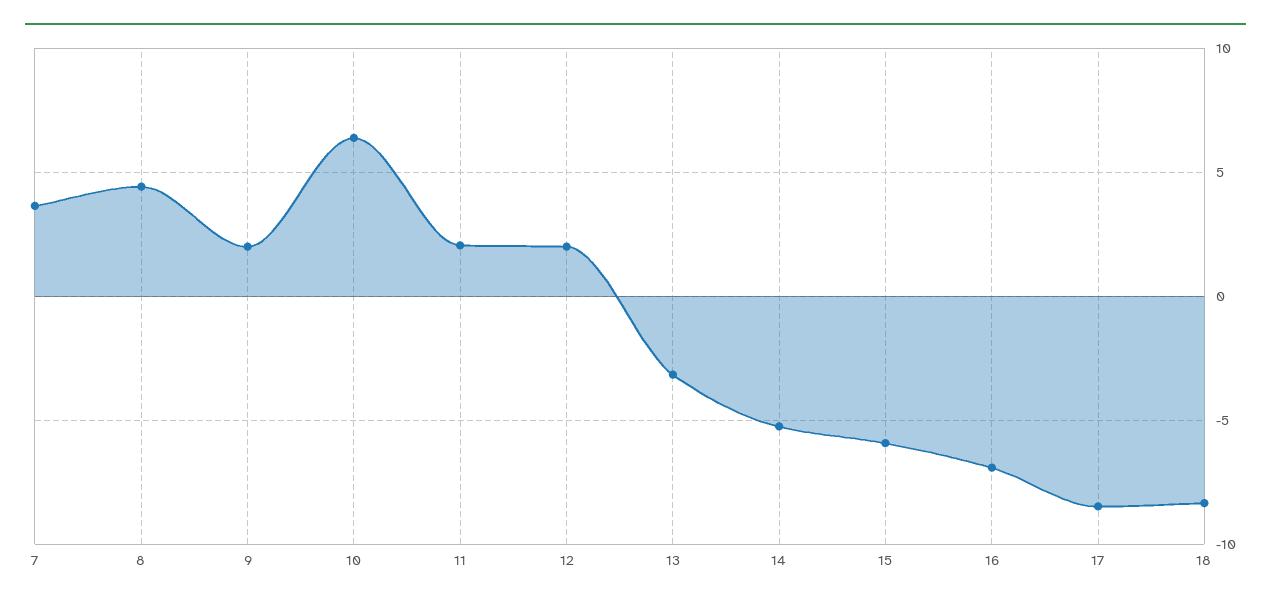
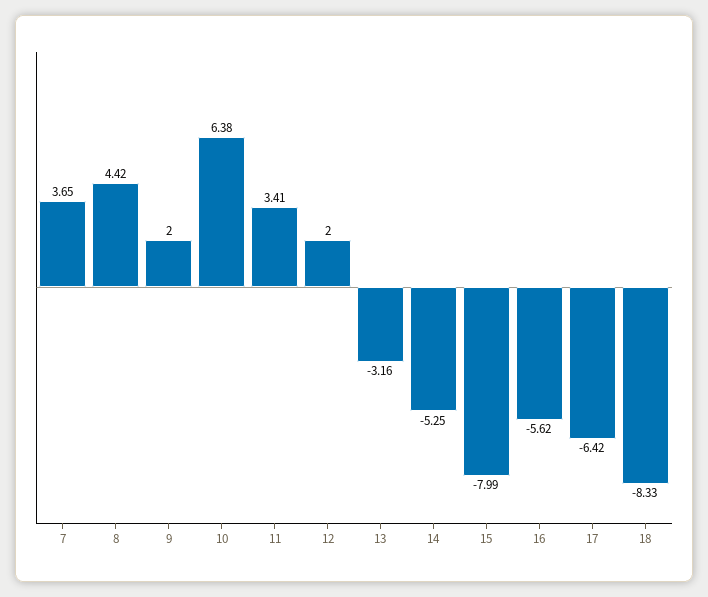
  {
    "7": 3.65,
    "8": 4.42,
    "9": 2,
    "10": 6.38,
-   "11": 2,
+   "11": 3.41,
    "12": 2,
    "13": -3.16,
    "14": -5.25,
-   "15": -6,
+   "15": -7.99,
-   "16": -7,
+   "16": -5.62,
-   "17": -8.5,
+   "17": -6.42,
    "18": -8.33
  }

